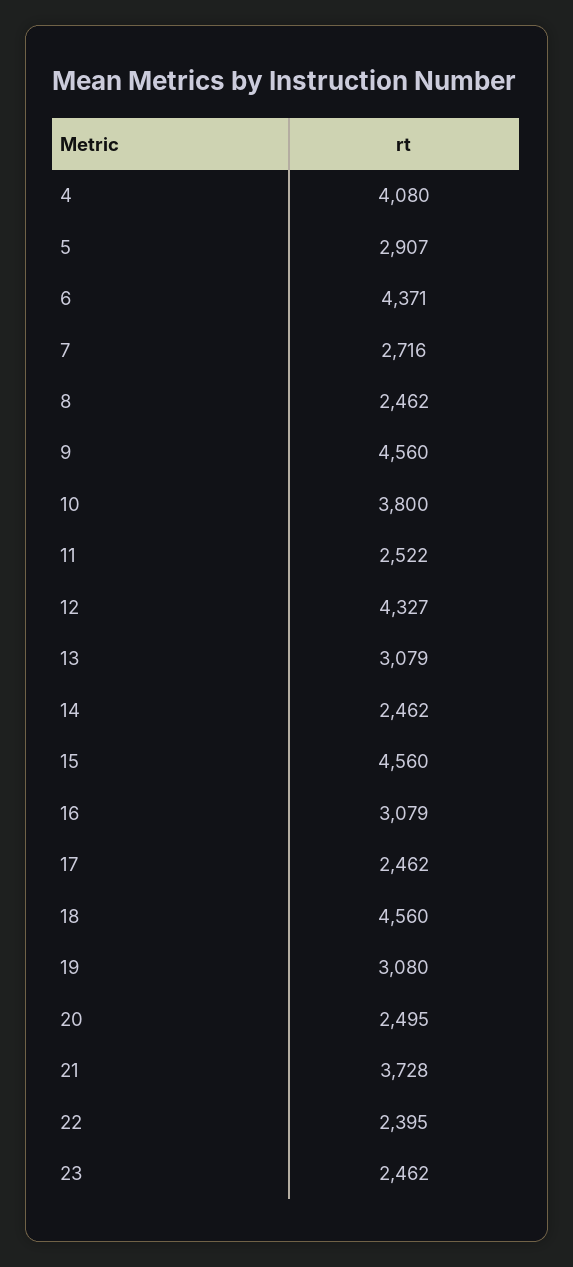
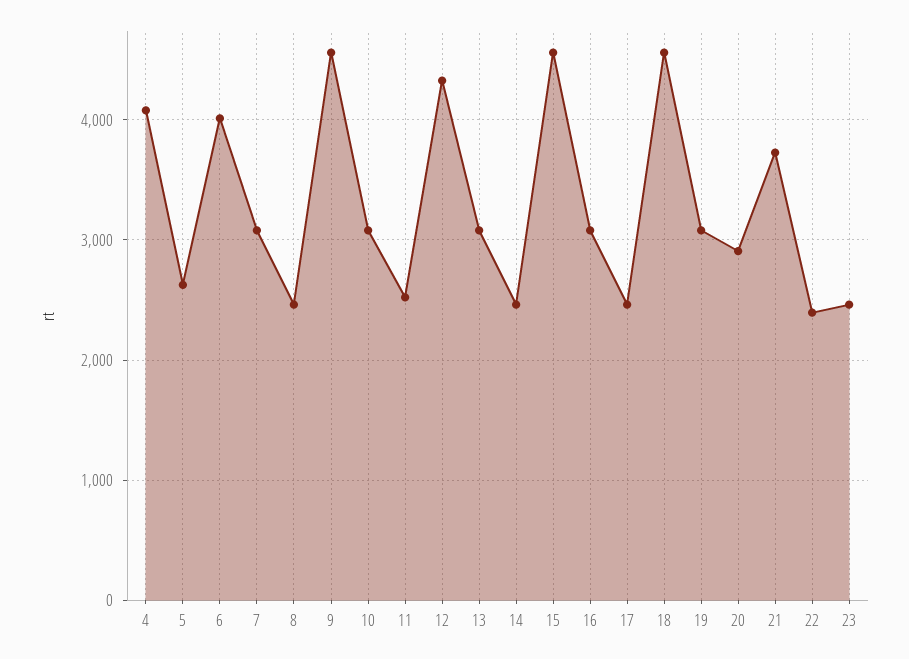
  {
    "4": 4080,
-   "5": 2907,
+   "5": 2600,
-   "6": 4371,
+   "6": 4000,
-   "7": 2716,
+   "7": 3100,
    "8": 2462,
    "9": 4560,
-   "10": 3800,
+   "10": 3100,
    "11": 2522,
    "12": 4327,
    "13": 3079,
    "14": 2462,
    "15": 4560,
    "16": 3079,
    "17": 2462,
    "18": 4560,
    "19": 3080,
-   "20": 2495,
+   "20": 2900,
    "21": 3728,
    "22": 2395,
    "23": 2462
  }

